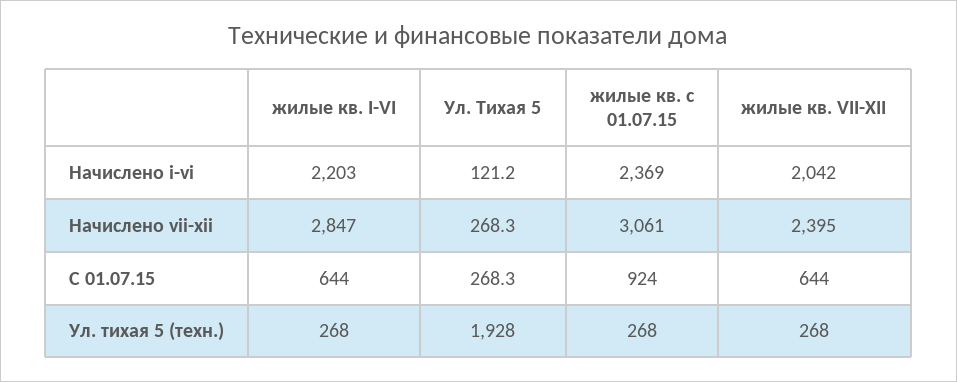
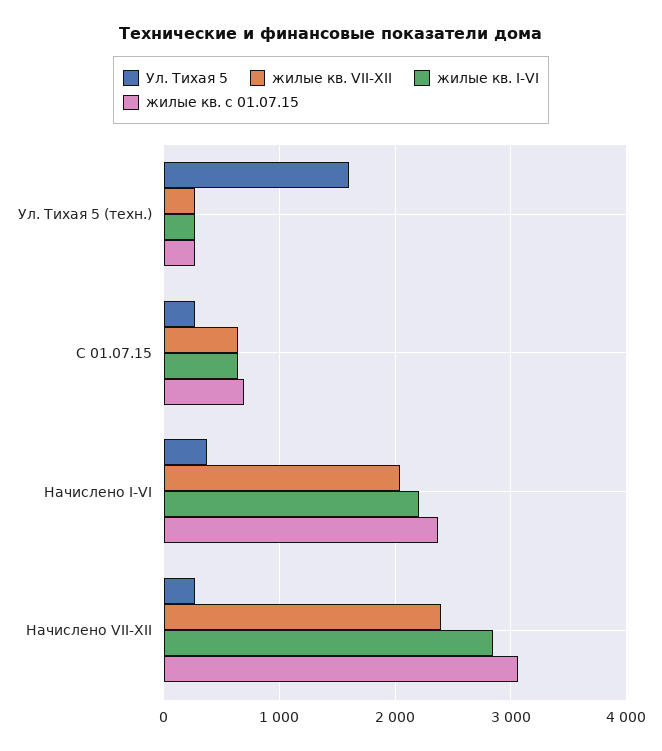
  {
    "жилые кв. I-VI": {
      "Начислено i-vi": 2203,
      "Начислено vii-xii": 2847,
      "С 01.07.15": 644,
      "Ул. тихая 5 (техн.)": 268
    },
    "Ул. Тихая 5": {
-     "Начислено i-vi": 121.2,
+     "Начислено i-vi": 400,
      "Начислено vii-xii": 268.3,
      "С 01.07.15": 268.3,
-     "Ул. тихая 5 (техн.)": 1928
+     "Ул. тихая 5 (техн.)": 1600
    },
    "жилые кв. с 01.07.15": {
      "Начислено i-vi": 2369,
      "Начислено vii-xii": 3061,
-     "С 01.07.15": 924,
+     "С 01.07.15": 700,
      "Ул. тихая 5 (техн.)": 268
    },
    "жилые кв. VII-XII": {
      "Начислено i-vi": 2042,
      "Начислено vii-xii": 2395,
      "С 01.07.15": 644,
      "Ул. тихая 5 (техн.)": 268
    }
  }

